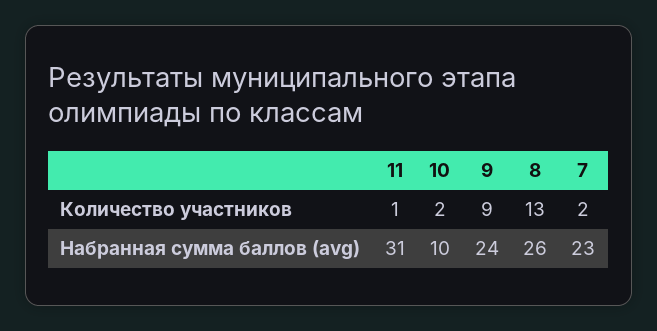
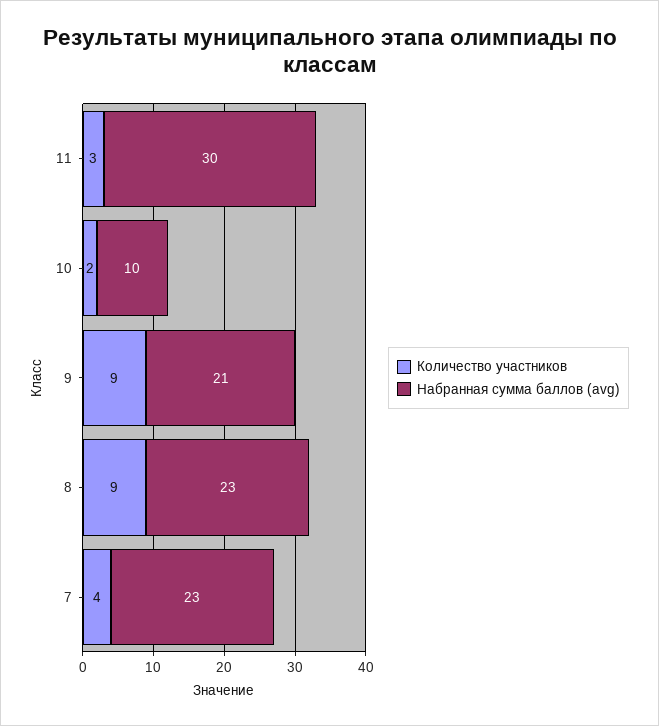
  {
    "Количество участников": {
-     "11": 1,
+     "11": 3,
      "10": 2,
      "9": 9,
-     "8": 13,
+     "8": 9,
-     "7": 2
+     "7": 4
    },
    "Набранная сумма баллов (avg)": {
-     "11": 31,
+     "11": 30,
      "10": 10,
-     "9": 24,
+     "9": 21,
-     "8": 26,
+     "8": 23,
      "7": 23
    }
  }

